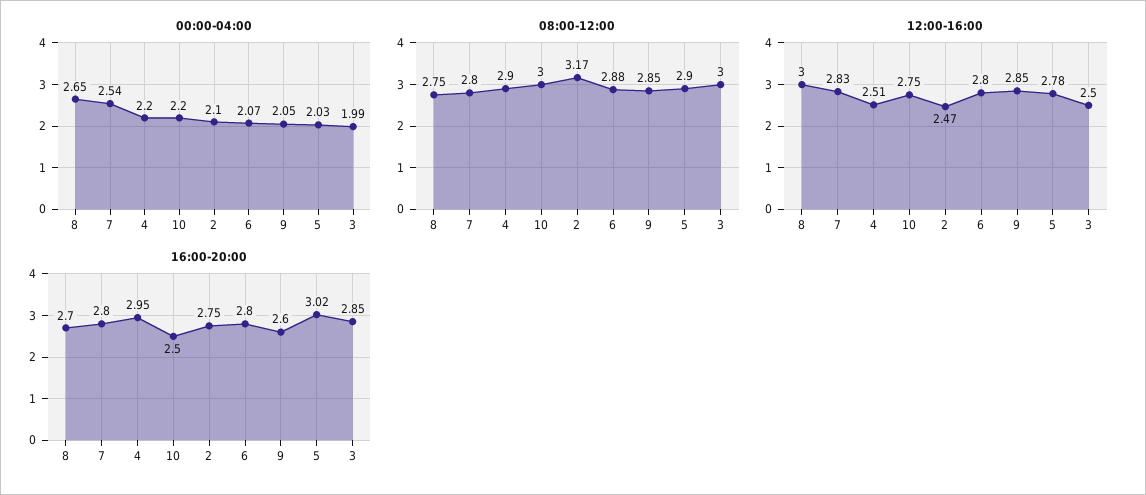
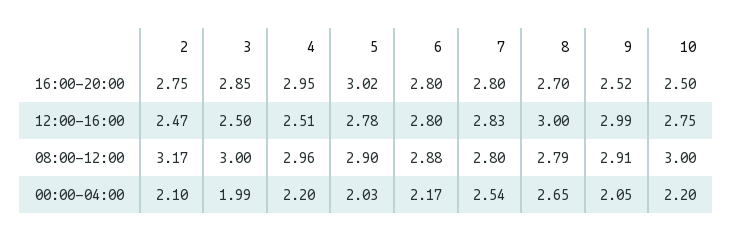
  {
    "00:00-04:00": {
      "8": 2.65,
      "7": 2.54,
      "4": 2.2,
      "10": 2.2,
      "2": 2.1,
-     "6": 2.07,
+     "6": 2.17,
      "9": 2.05,
      "5": 2.03,
      "3": 1.99
    },
    "08:00-12:00": {
-     "8": 2.75,
+     "8": 2.79,
      "7": 2.8,
-     "4": 2.9,
+     "4": 2.96,
      "10": 3,
      "2": 3.17,
      "6": 2.88,
-     "9": 2.85,
+     "9": 2.91,
      "5": 2.9,
      "3": 3
    },
    "12:00-16:00": {
      "8": 3,
      "7": 2.83,
      "4": 2.51,
      "10": 2.75,
      "2": 2.47,
      "6": 2.8,
-     "9": 2.85,
+     "9": 2.99,
      "5": 2.78,
      "3": 2.5
    },
    "16:00-20:00": {
      "8": 2.7,
      "7": 2.8,
      "4": 2.95,
      "10": 2.5,
      "2": 2.75,
      "6": 2.8,
-     "9": 2.6,
+     "9": 2.52,
      "5": 3.02,
      "3": 2.85
    }
  }

